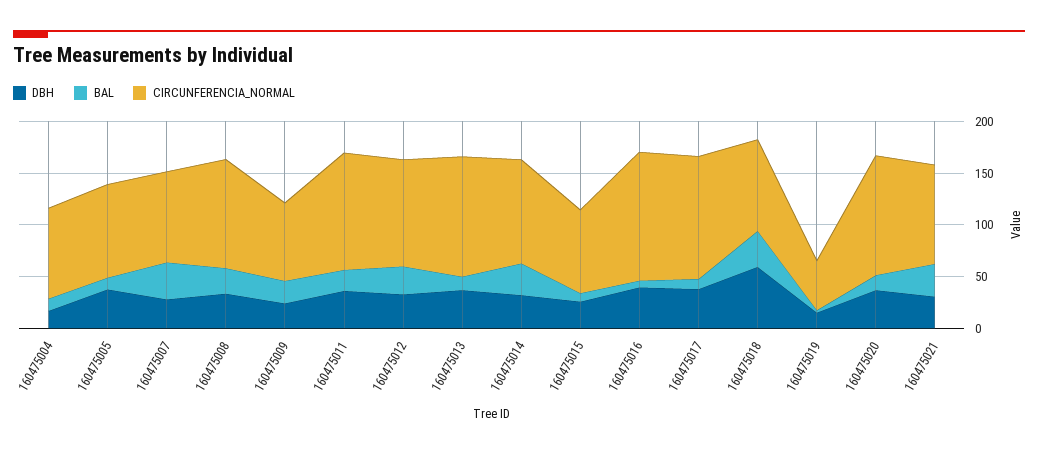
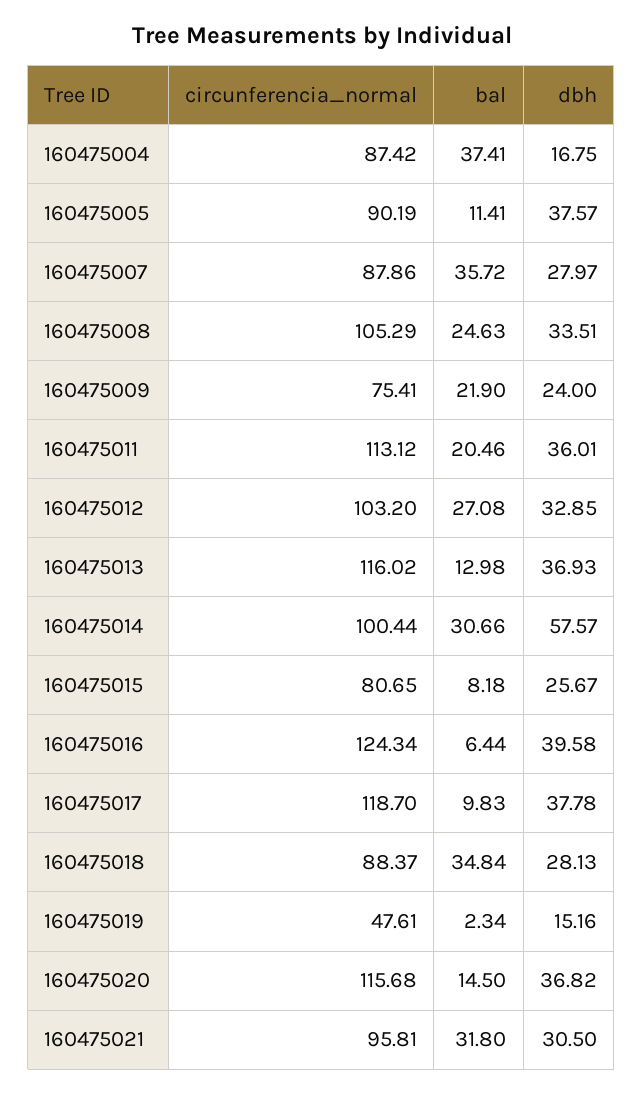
  {
    "DBH": {
      "160475004": 16.75,
      "160475005": 37.57,
      "160475007": 27.97,
      "160475008": 33.51,
      "160475009": 24,
      "160475011": 36.01,
      "160475012": 32.85,
      "160475013": 36.93,
-     "160475014": 30,
+     "160475014": 57.57,
      "160475015": 25.67,
      "160475016": 39.58,
      "160475017": 37.78,
-     "160475018": 60,
+     "160475018": 28.13,
      "160475019": 15.16,
      "160475020": 36.82,
      "160475021": 30.5
    },
    "BAL": {
-     "160475004": 10,
+     "160475004": 37.41,
      "160475005": 11.41,
      "160475007": 35.72,
      "160475008": 24.63,
      "160475009": 21.9,
      "160475011": 20.46,
      "160475012": 27.08,
      "160475013": 12.98,
      "160475014": 30.66,
      "160475015": 8.18,
      "160475016": 6.44,
      "160475017": 9.83,
      "160475018": 34.84,
      "160475019": 2.34,
      "160475020": 14.5,
      "160475021": 31.8
    },
    "CIRCUNFERENCIA_NORMAL": {
      "160475004": 87.42,
      "160475005": 90.19,
      "160475007": 87.86,
      "160475008": 105.29,
      "160475009": 75.41,
      "160475011": 113.12,
      "160475012": 103.2,
      "160475013": 116.02,
      "160475014": 100.44,
      "160475015": 80.65,
      "160475016": 124.34,
      "160475017": 118.7,
      "160475018": 88.37,
      "160475019": 47.61,
      "160475020": 115.68,
      "160475021": 95.81
    }
  }

